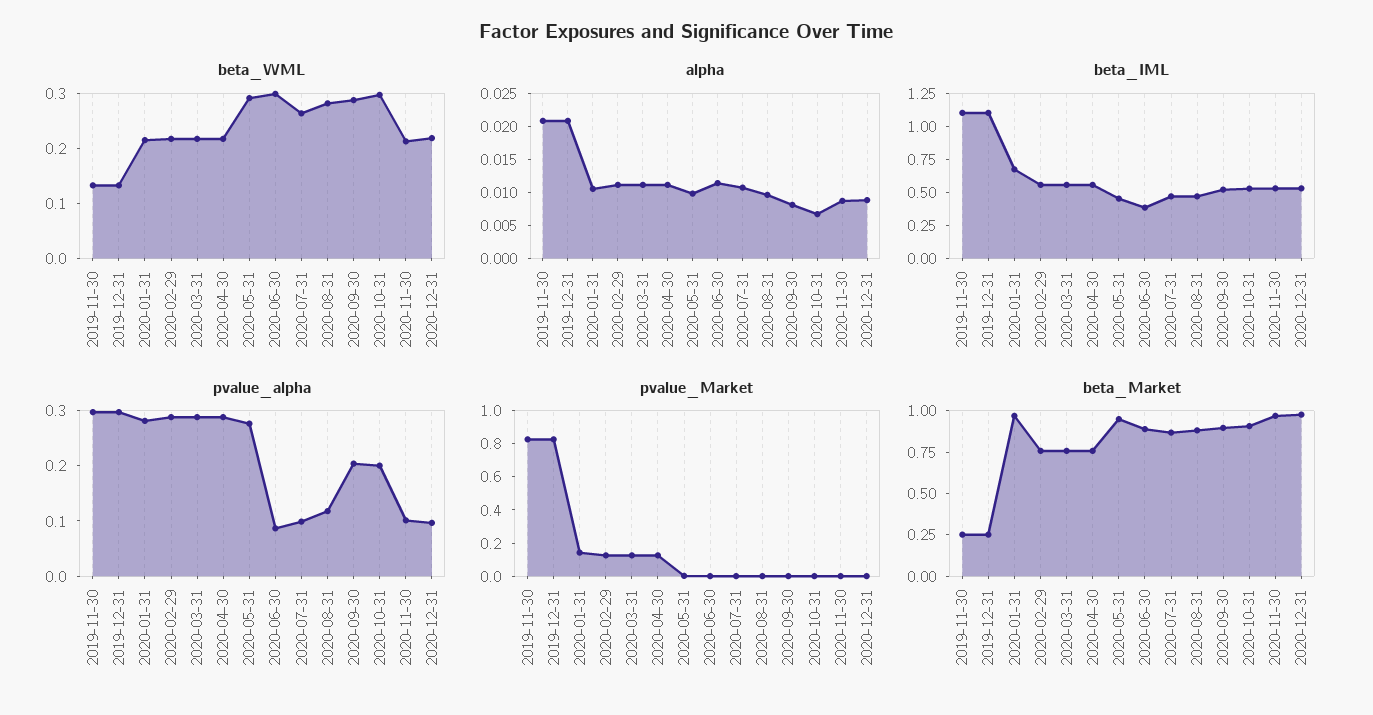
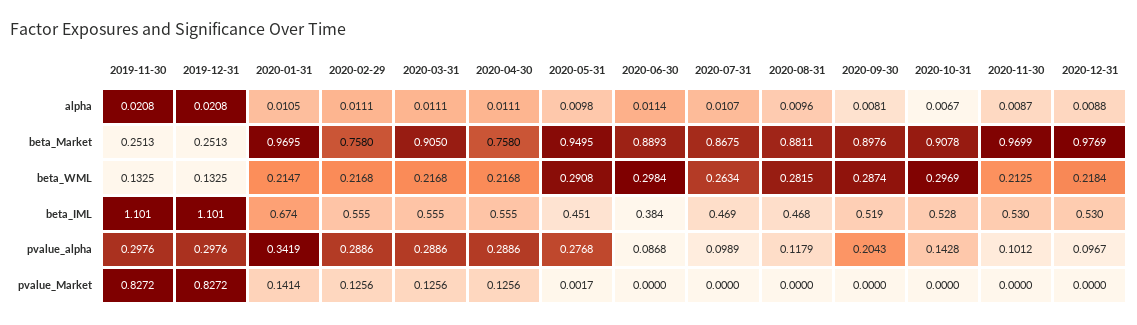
  {
    "beta_WML": {
      "2019-11-30": 0.1325,
      "2019-12-31": 0.1325,
      "2020-01-31": 0.2147,
      "2020-02-29": 0.2168,
      "2020-03-31": 0.2168,
      "2020-04-30": 0.2168,
      "2020-05-31": 0.2908,
      "2020-06-30": 0.2984,
      "2020-07-31": 0.2634,
      "2020-08-31": 0.2815,
      "2020-09-30": 0.2874,
      "2020-10-31": 0.2969,
      "2020-11-30": 0.2125,
      "2020-12-31": 0.2184
    },
    "alpha": {
      "2019-11-30": 0.0208,
      "2019-12-31": 0.0208,
      "2020-01-31": 0.0105,
      "2020-02-29": 0.0111,
      "2020-03-31": 0.0111,
      "2020-04-30": 0.0111,
      "2020-05-31": 0.0098,
      "2020-06-30": 0.0114,
      "2020-07-31": 0.0107,
      "2020-08-31": 0.0096,
      "2020-09-30": 0.0081,
      "2020-10-31": 0.0067,
      "2020-11-30": 0.0087,
      "2020-12-31": 0.0088
    },
    "beta_IML": {
      "2019-11-30": 1.101,
      "2019-12-31": 1.101,
      "2020-01-31": 0.674,
      "2020-02-29": 0.555,
      "2020-03-31": 0.555,
      "2020-04-30": 0.555,
      "2020-05-31": 0.451,
      "2020-06-30": 0.384,
      "2020-07-31": 0.469,
      "2020-08-31": 0.468,
      "2020-09-30": 0.519,
      "2020-10-31": 0.528,
      "2020-11-30": 0.53,
      "2020-12-31": 0.53
    },
    "pvalue_alpha": {
      "2019-11-30": 0.2976,
      "2019-12-31": 0.2976,
-     "2020-01-31": 0.28,
+     "2020-01-31": 0.3419,
      "2020-02-29": 0.2886,
      "2020-03-31": 0.2886,
      "2020-04-30": 0.2886,
      "2020-05-31": 0.2768,
      "2020-06-30": 0.0868,
      "2020-07-31": 0.0989,
      "2020-08-31": 0.1179,
      "2020-09-30": 0.2043,
-     "2020-10-31": 0.2,
+     "2020-10-31": 0.1428,
      "2020-11-30": 0.1012,
      "2020-12-31": 0.0967
    },
    "pvalue_Market": {
      "2019-11-30": 0.8272,
      "2019-12-31": 0.8272,
      "2020-01-31": 0.1414,
      "2020-02-29": 0.1256,
      "2020-03-31": 0.1256,
      "2020-04-30": 0.1256,
      "2020-05-31": 0.0017,
      "2020-06-30": 0,
      "2020-07-31": 0,
      "2020-08-31": 0,
      "2020-09-30": 0,
      "2020-10-31": 0,
      "2020-11-30": 0,
      "2020-12-31": 0
    },
    "beta_Market": {
      "2019-11-30": 0.2513,
      "2019-12-31": 0.2513,
      "2020-01-31": 0.9695,
      "2020-02-29": 0.758,
-     "2020-03-31": 0.75,
+     "2020-03-31": 0.905,
      "2020-04-30": 0.758,
      "2020-05-31": 0.9495,
      "2020-06-30": 0.8893,
      "2020-07-31": 0.8675,
      "2020-08-31": 0.8811,
      "2020-09-30": 0.8976,
      "2020-10-31": 0.9078,
      "2020-11-30": 0.9699,
      "2020-12-31": 0.9769
    }
  }

